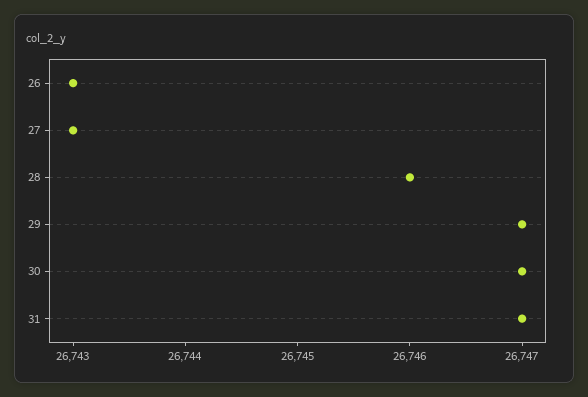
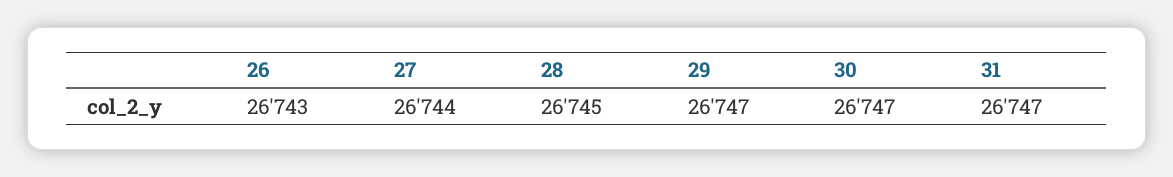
  {
    "26": 26743,
-   "27": 26743,
+   "27": 26744,
-   "28": 26746,
+   "28": 26745,
    "29": 26747,
    "30": 26747,
    "31": 26747
  }

